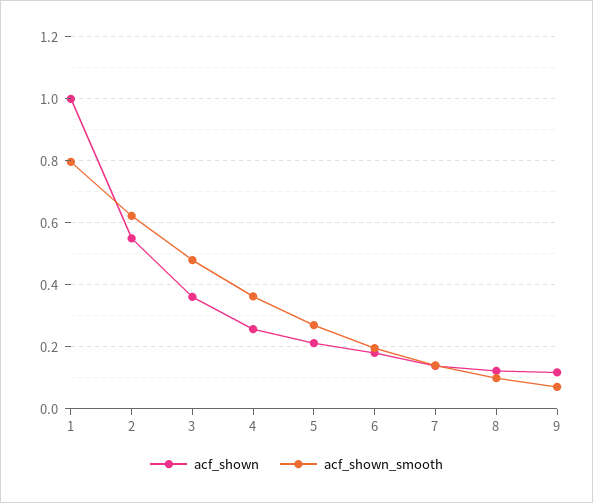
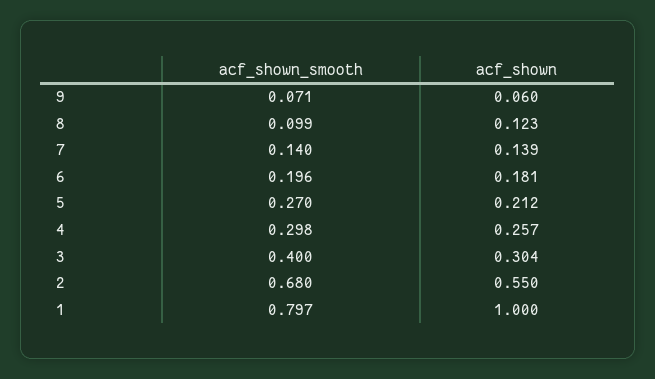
  {
    "acf_shown": {
      "1": 1,
      "2": 0.55,
-     "3": 0.36,
+     "3": 0.304,
      "4": 0.257,
      "5": 0.212,
      "6": 0.181,
      "7": 0.139,
      "8": 0.123,
-     "9": 0.12
+     "9": 0.06
    },
    "acf_shown_smooth": {
      "1": 0.797,
-     "2": 0.62,
+     "2": 0.68,
-     "3": 0.48,
+     "3": 0.4,
-     "4": 0.36,
+     "4": 0.298,
      "5": 0.27,
      "6": 0.196,
      "7": 0.14,
      "8": 0.099,
      "9": 0.071
    }
  }

